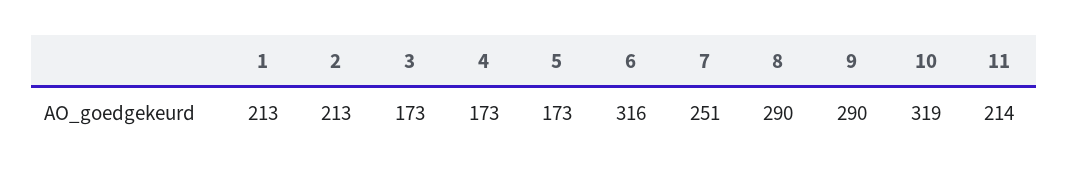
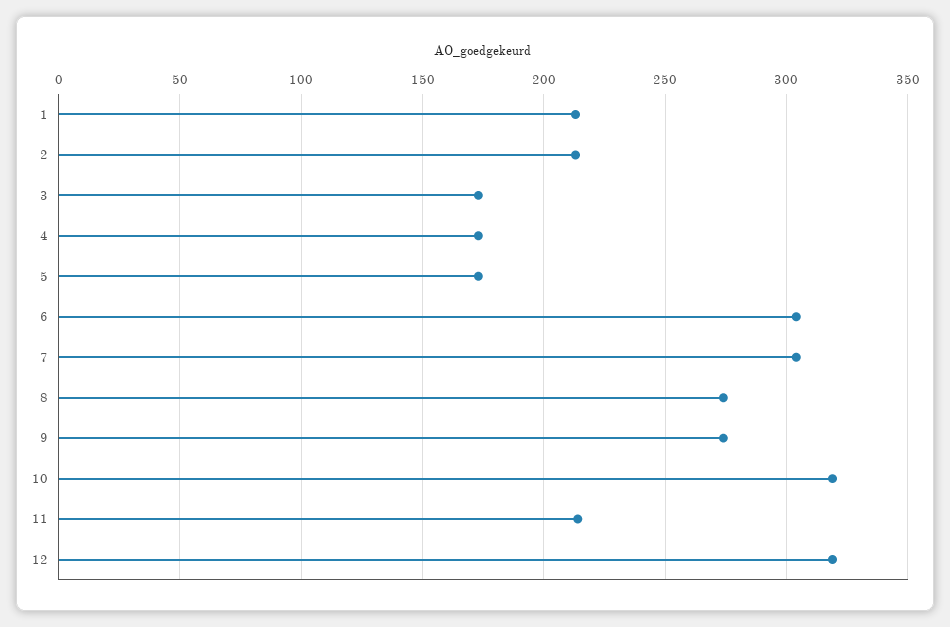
  {
    "1": 213,
    "2": 213,
    "3": 173,
    "4": 173,
    "5": 173,
-   "6": 316,
+   "6": 305,
-   "7": 251,
+   "7": 305,
-   "8": 290,
+   "8": 275,
-   "9": 290,
+   "9": 275,
    "10": 319,
-   "11": 214
+   "11": 214,
+   "12": 320
  }

